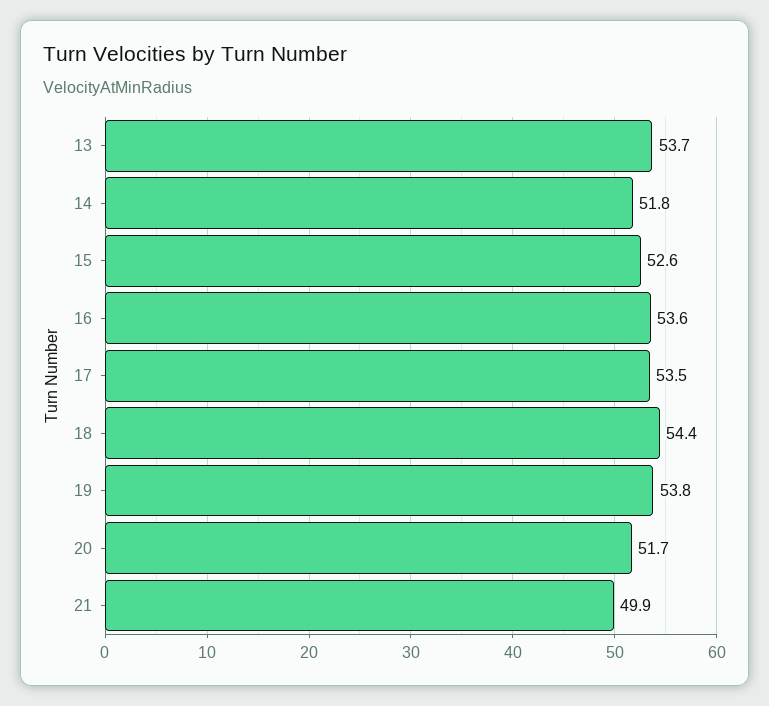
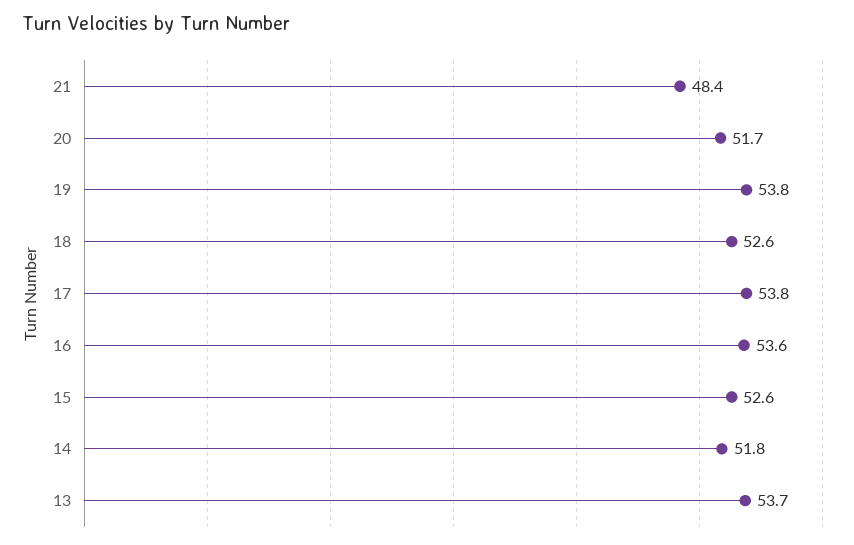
  {
    "13": 53.7,
    "14": 51.8,
    "15": 52.6,
    "16": 53.6,
-   "17": 53.5,
+   "17": 53.8,
-   "18": 54.4,
+   "18": 52.6,
    "19": 53.8,
    "20": 51.7,
-   "21": 49.9
+   "21": 48.4
  }

